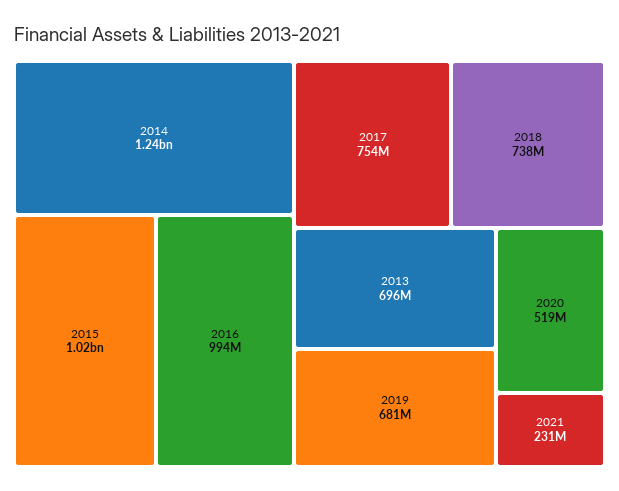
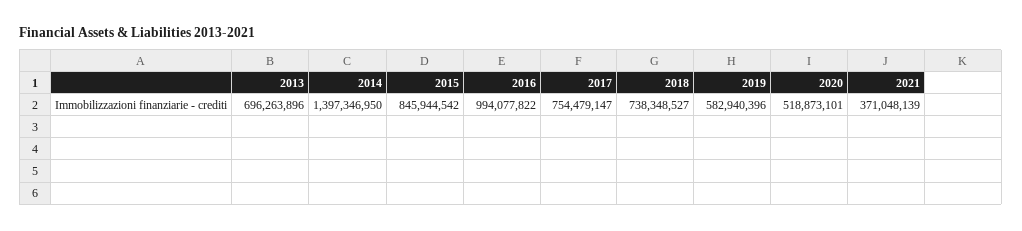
  {
-   "2014": 1240000000,
+   "2014": 1397346950,
-   "2015": 1020000000,
+   "2015": 845944542,
    "2016": 994077822,
    "2017": 754479147,
    "2018": 738348527,
    "2013": 696263896,
-   "2019": 681000000,
+   "2019": 582940396,
    "2020": 518873101,
-   "2021": 231000000
+   "2021": 371048139
  }

